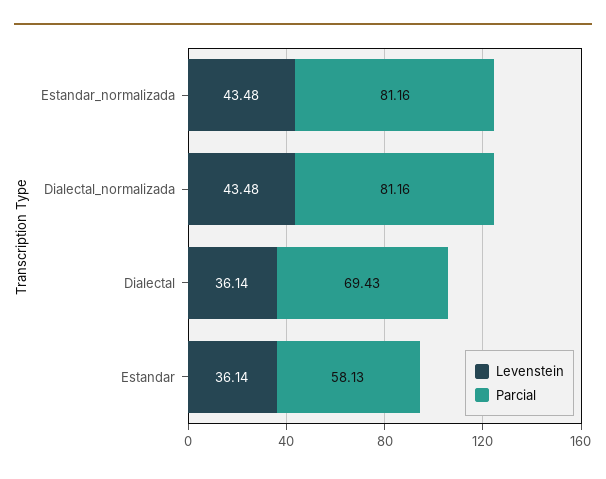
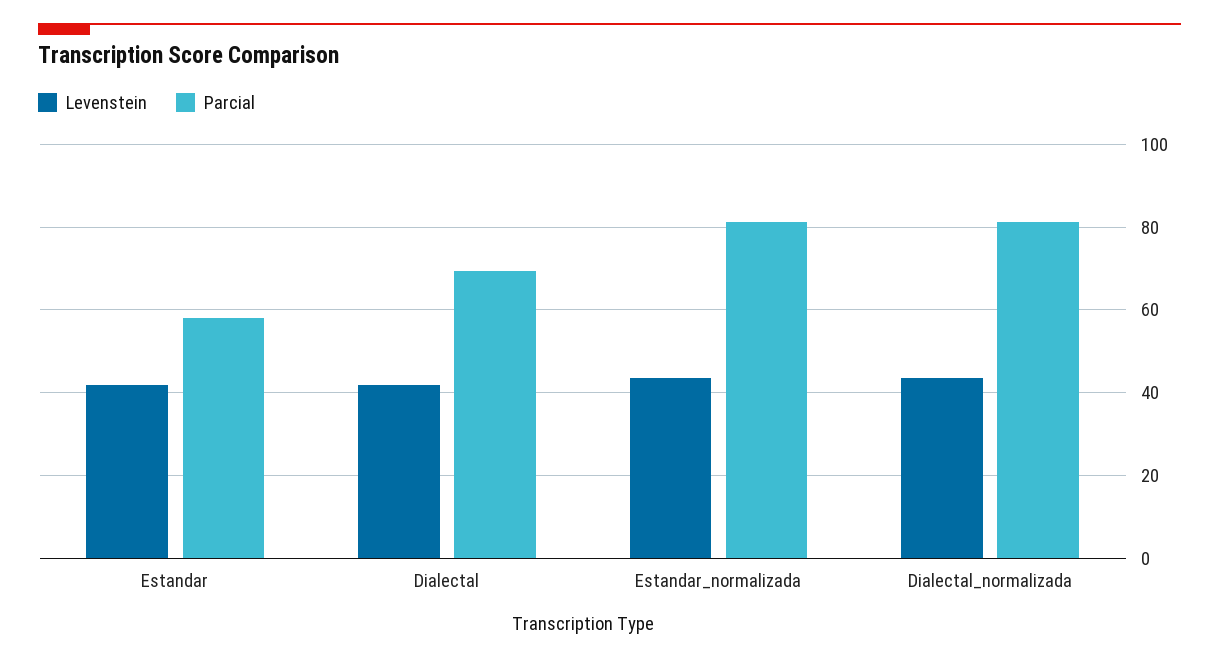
  {
    "Levenstein": {
      "Estandar_normalizada": 43.48,
      "Dialectal_normalizada": 43.48,
-     "Dialectal": 36.14,
+     "Dialectal": 42,
-     "Estandar": 36.14
+     "Estandar": 42
    },
    "Parcial": {
      "Estandar_normalizada": 81.16,
      "Dialectal_normalizada": 81.16,
      "Dialectal": 69.43,
      "Estandar": 58.13
    }
  }

